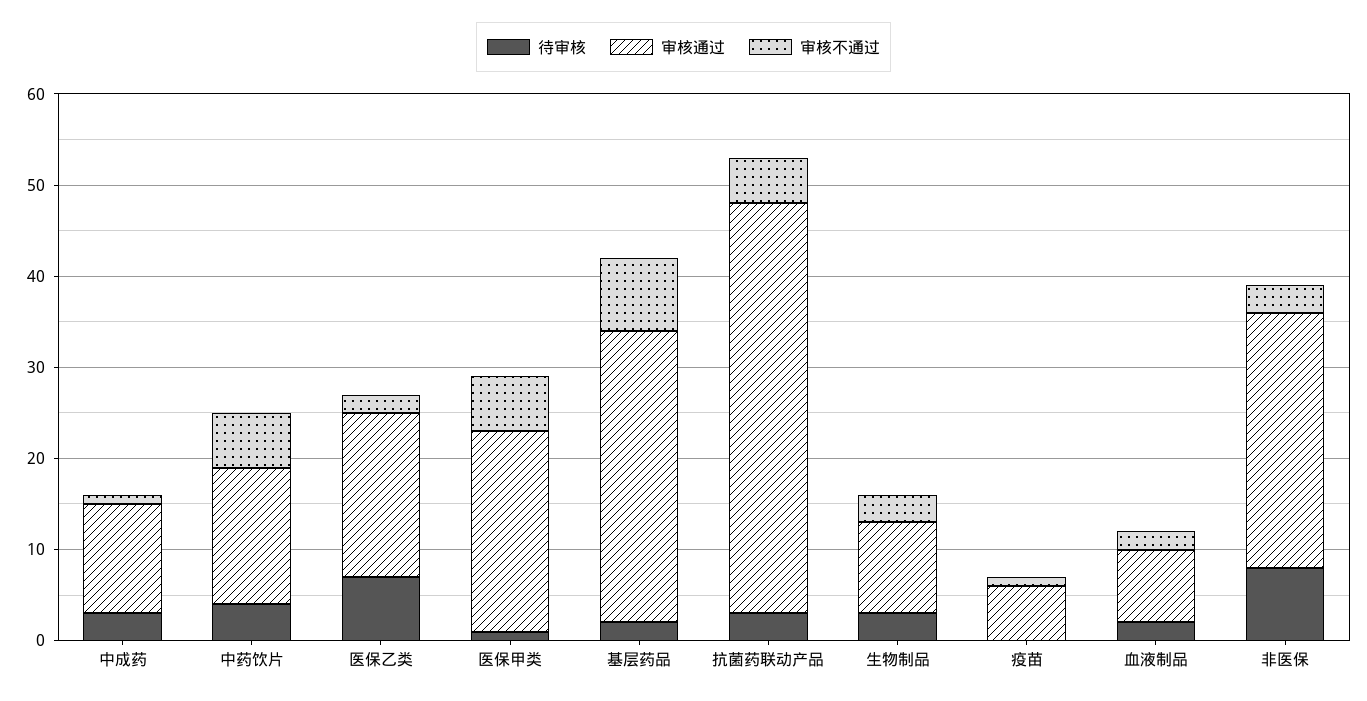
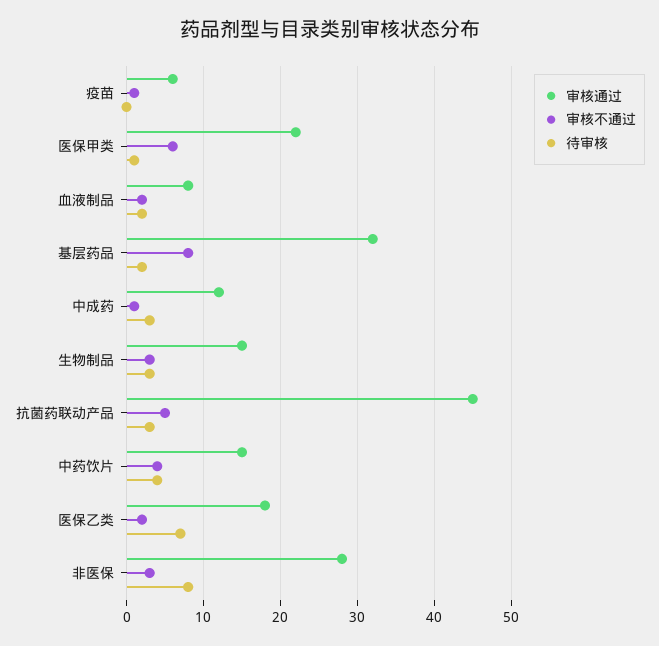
  {
    "待审核": {
      "中成药": 3,
      "中药饮片": 4,
      "医保乙类": 7,
      "医保甲类": 1,
      "基层药品": 2,
      "抗菌药联动产品": 3,
      "生物制品": 3,
      "疫苗": 0,
      "血液制品": 2,
      "非医保": 8
    },
    "审核通过": {
      "中成药": 12,
      "中药饮片": 15,
      "医保乙类": 18,
      "医保甲类": 22,
      "基层药品": 32,
      "抗菌药联动产品": 45,
-     "生物制品": 10,
+     "生物制品": 15,
      "疫苗": 6,
      "血液制品": 8,
      "非医保": 28
    },
    "审核不通过": {
      "中成药": 1,
-     "中药饮片": 6,
+     "中药饮片": 4,
      "医保乙类": 2,
      "医保甲类": 6,
      "基层药品": 8,
      "抗菌药联动产品": 5,
      "生物制品": 3,
      "疫苗": 1,
      "血液制品": 2,
      "非医保": 3
    }
  }

